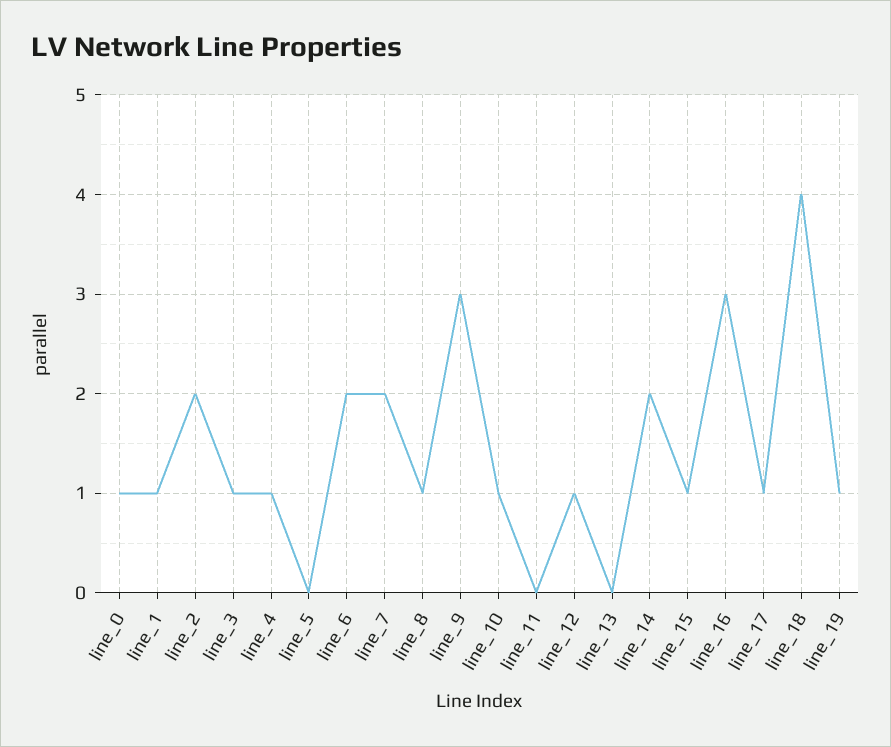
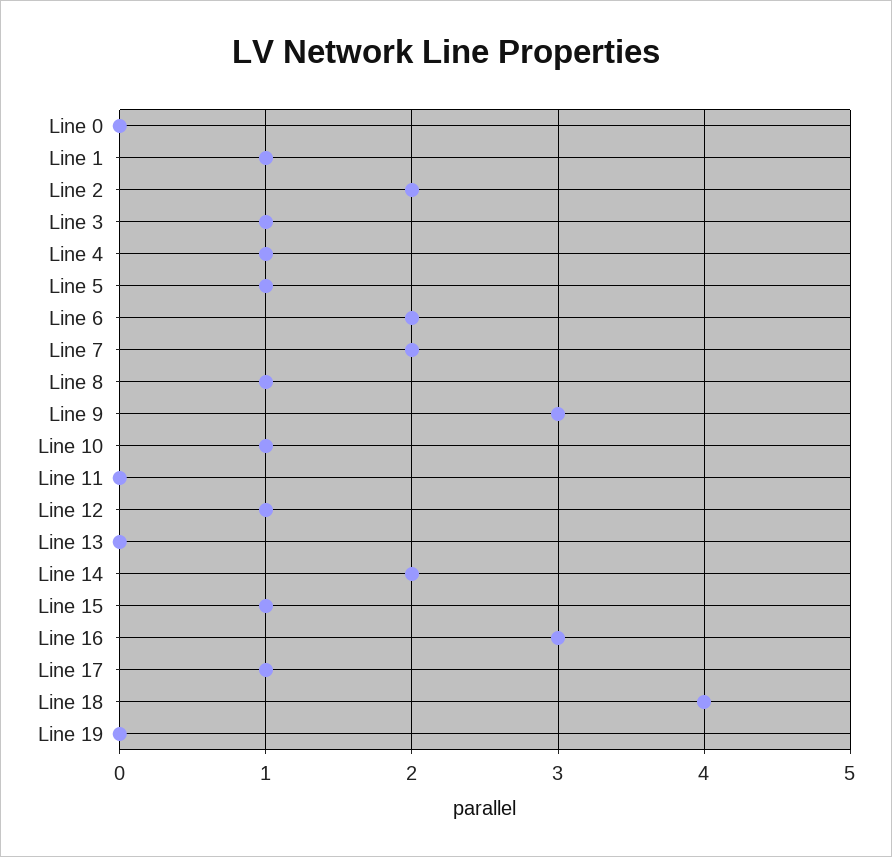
  {
-   "line_0": 1,
+   "line_0": 0,
    "line_1": 1,
    "line_2": 2,
    "line_3": 1,
    "line_4": 1,
-   "line_5": 0,
+   "line_5": 1,
    "line_6": 2,
    "line_7": 2,
    "line_8": 1,
    "line_9": 3,
    "line_10": 1,
    "line_11": 0,
    "line_12": 1,
    "line_13": 0,
    "line_14": 2,
    "line_15": 1,
    "line_16": 3,
    "line_17": 1,
    "line_18": 4,
-   "line_19": 1
+   "line_19": 0
  }

